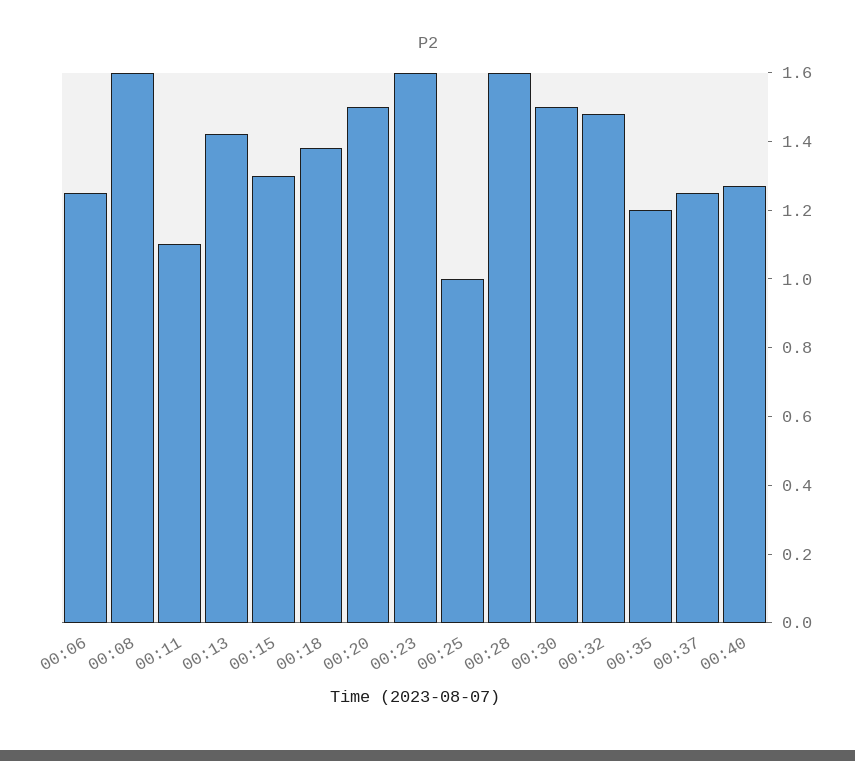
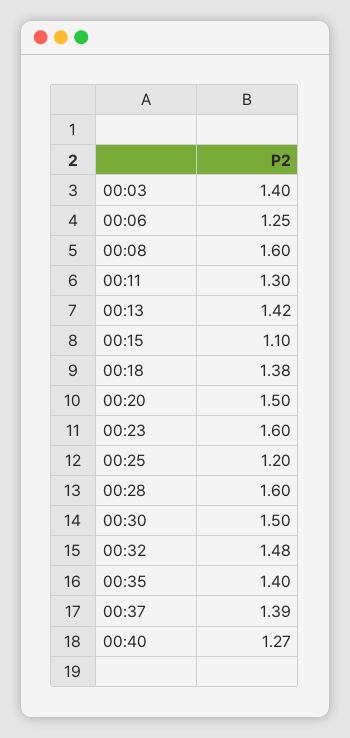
  {
    "00:06": 1.25,
    "00:08": 1.6,
-   "00:11": 1.1,
+   "00:11": 1.3,
    "00:13": 1.42,
-   "00:15": 1.3,
+   "00:15": 1.1,
    "00:18": 1.38,
    "00:20": 1.5,
    "00:23": 1.6,
-   "00:25": 1,
+   "00:25": 1.2,
    "00:28": 1.6,
    "00:30": 1.5,
    "00:32": 1.48,
-   "00:35": 1.2,
+   "00:35": 1.4,
-   "00:37": 1.25,
+   "00:37": 1.39,
-   "00:40": 1.27
+   "00:40": 1.27,
+   "00:03": 1.4
  }

